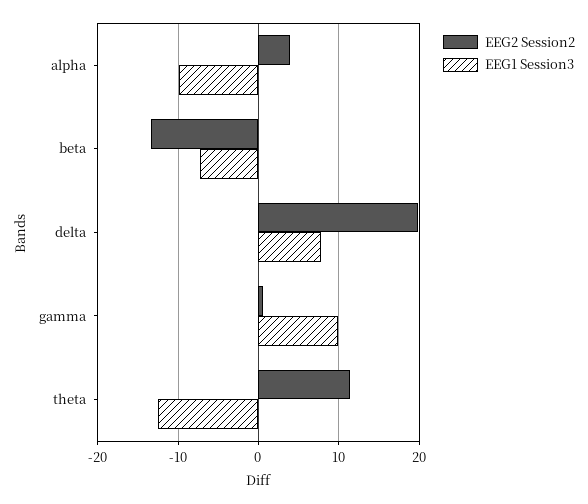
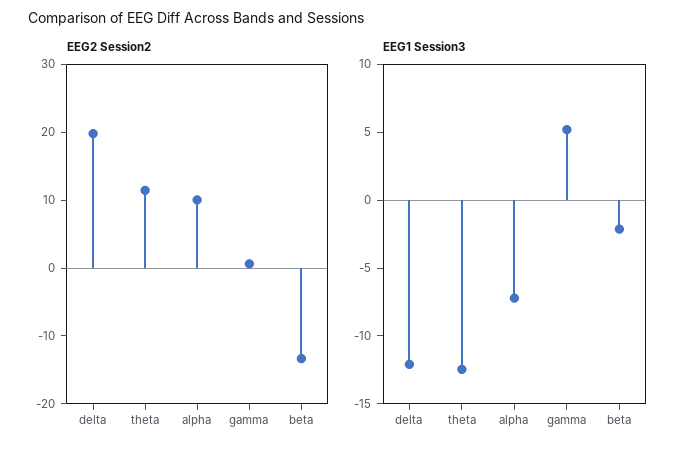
  {
    "EEG2 Session2": {
-     "alpha": 4,
+     "alpha": 10,
      "beta": -13,
      "delta": 20,
      "gamma": 1,
      "theta": 11
    },
    "EEG1 Session3": {
-     "alpha": -10,
+     "alpha": -7,
-     "beta": -7,
+     "beta": -2,
-     "delta": 8,
+     "delta": -12,
-     "gamma": 10,
+     "gamma": 5,
      "theta": -12
    }
  }

